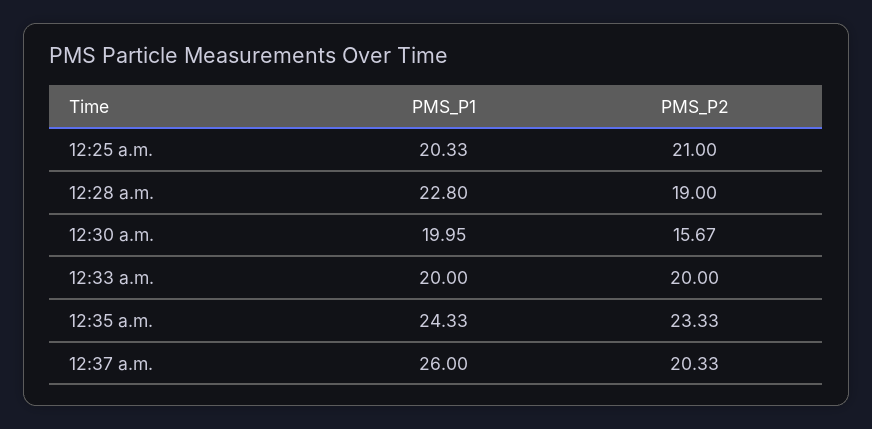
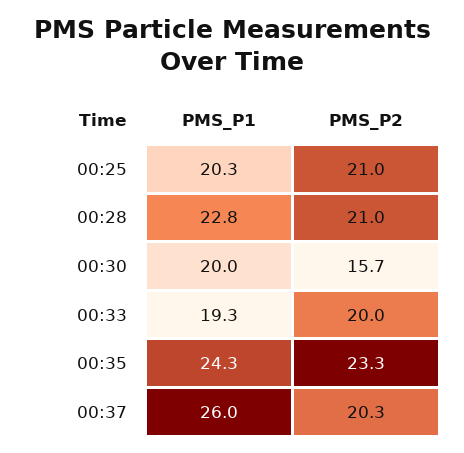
  {
    "PMS_P1": {
      "12:25 a.m.": 20.33,
      "12:28 a.m.": 22.8,
      "12:30 a.m.": 19.95,
-     "12:33 a.m.": 20,
+     "12:33 a.m.": 19.3,
      "12:35 a.m.": 24.33,
      "12:37 a.m.": 26
    },
    "PMS_P2": {
      "12:25 a.m.": 21,
-     "12:28 a.m.": 19,
+     "12:28 a.m.": 21,
      "12:30 a.m.": 15.67,
      "12:33 a.m.": 20,
      "12:35 a.m.": 23.33,
      "12:37 a.m.": 20.33
    }
  }

